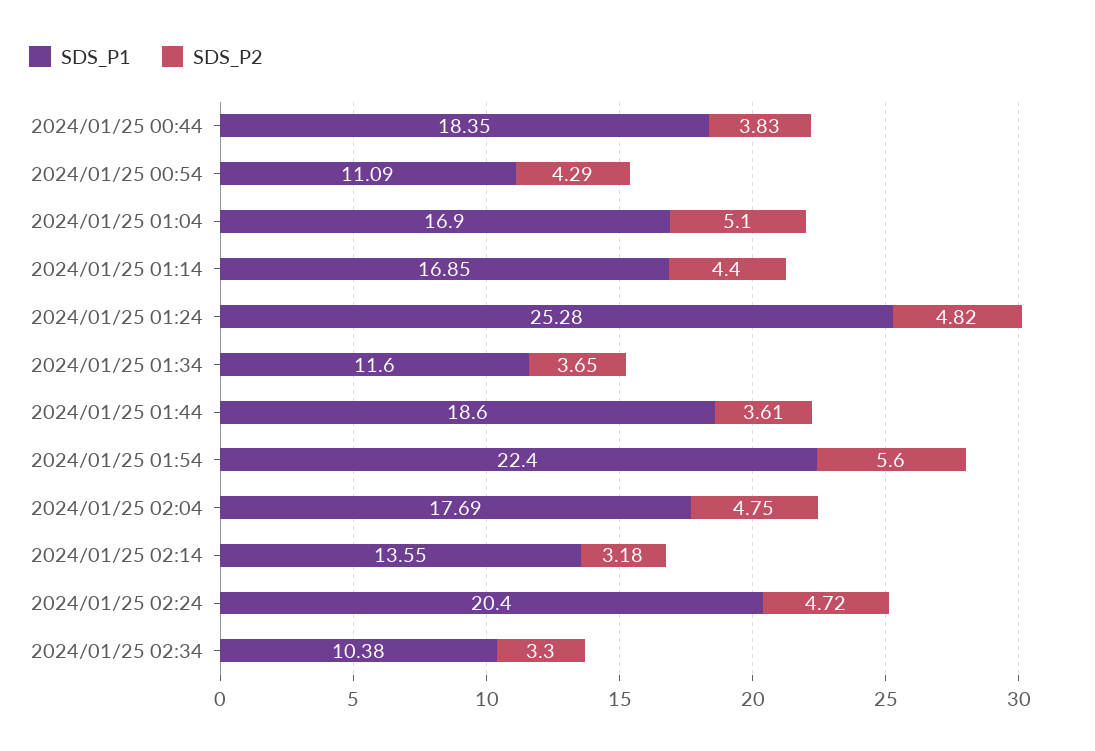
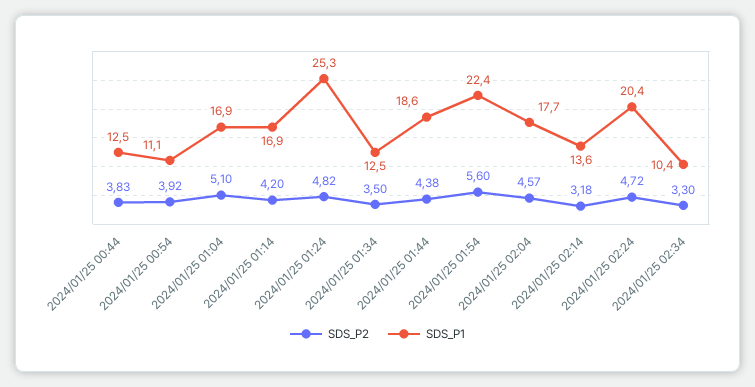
  {
    "SDS_P1": {
-     "2024/01/25 00:44": 18.35,
+     "2024/01/25 00:44": 12.5,
      "2024/01/25 00:54": 11.09,
      "2024/01/25 01:04": 16.9,
      "2024/01/25 01:14": 16.85,
      "2024/01/25 01:24": 25.28,
-     "2024/01/25 01:34": 11.6,
+     "2024/01/25 01:34": 12.5,
      "2024/01/25 01:44": 18.6,
      "2024/01/25 01:54": 22.4,
      "2024/01/25 02:04": 17.69,
      "2024/01/25 02:14": 13.55,
      "2024/01/25 02:24": 20.4,
      "2024/01/25 02:34": 10.38
    },
    "SDS_P2": {
      "2024/01/25 00:44": 3.83,
-     "2024/01/25 00:54": 4.29,
+     "2024/01/25 00:54": 3.92,
      "2024/01/25 01:04": 5.1,
-     "2024/01/25 01:14": 4.4,
+     "2024/01/25 01:14": 4.2,
      "2024/01/25 01:24": 4.82,
-     "2024/01/25 01:34": 3.65,
+     "2024/01/25 01:34": 3.5,
-     "2024/01/25 01:44": 3.61,
+     "2024/01/25 01:44": 4.38,
      "2024/01/25 01:54": 5.6,
-     "2024/01/25 02:04": 4.75,
+     "2024/01/25 02:04": 4.57,
      "2024/01/25 02:14": 3.18,
      "2024/01/25 02:24": 4.72,
      "2024/01/25 02:34": 3.3
    }
  }

